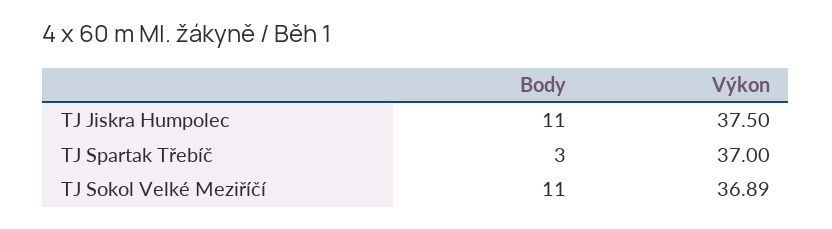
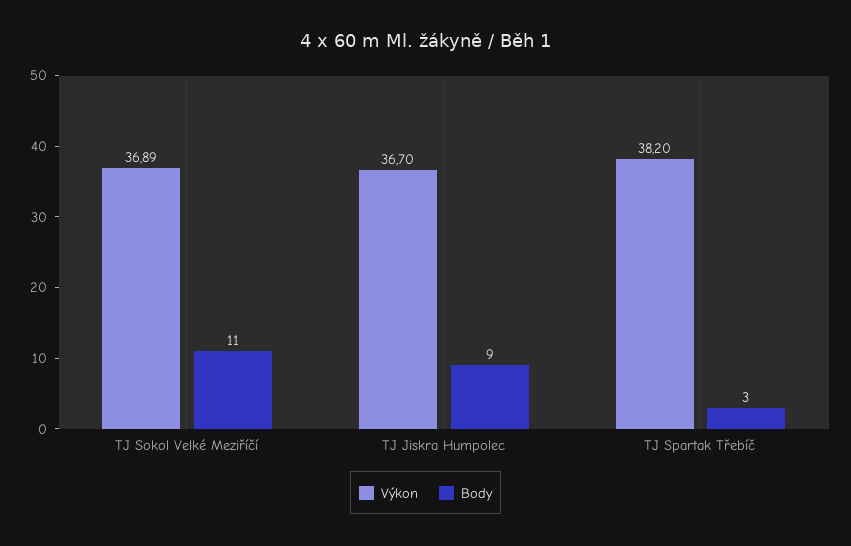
  {
    "Body": {
-     "TJ Jiskra Humpolec": 11,
+     "TJ Jiskra Humpolec": 9,
      "TJ Spartak Třebíč": 3,
      "TJ Sokol Velké Meziříčí": 11
    },
    "Výkon": {
-     "TJ Jiskra Humpolec": 37.5,
+     "TJ Jiskra Humpolec": 36.7,
-     "TJ Spartak Třebíč": 37,
+     "TJ Spartak Třebíč": 38.2,
      "TJ Sokol Velké Meziříčí": 36.89
    }
  }

